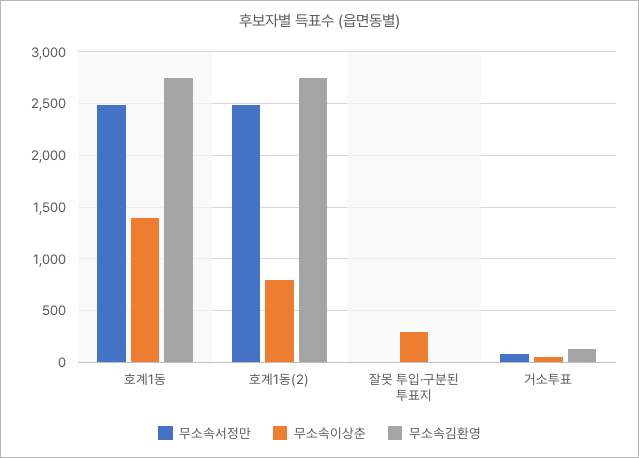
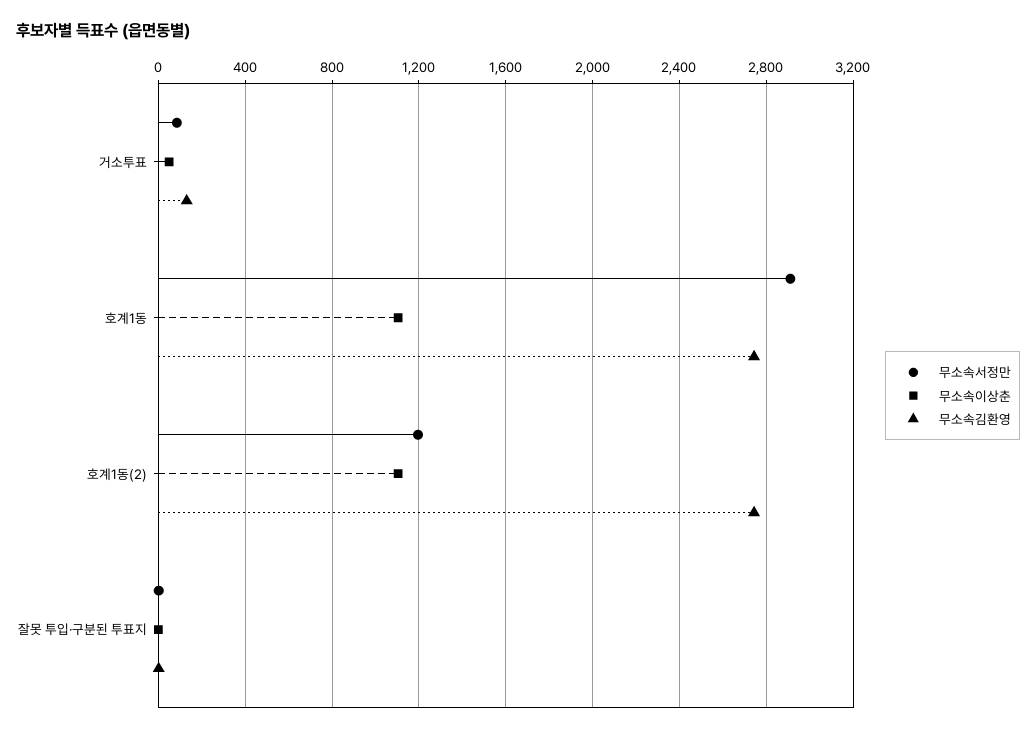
  {
    "무소속서정만": {
-     "호계1동": 2500,
+     "호계1동": 2900,
-     "호계1동(2)": 2500,
+     "호계1동(2)": 1200,
      "잘못 투입·구분된 투표지": 0,
      "거소투표": 100
    },
    "무소속이상춘": {
-     "호계1동": 1400,
+     "호계1동": 1100,
-     "호계1동(2)": 800,
+     "호계1동(2)": 1100,
-     "잘못 투입·구분된 투표지": 300,
+     "잘못 투입·구분된 투표지": 0,
      "거소투표": 50
    },
    "무소속김환영": {
      "호계1동": 2750,
      "호계1동(2)": 2750,
      "잘못 투입·구분된 투표지": 0,
      "거소투표": 150
    }
  }

